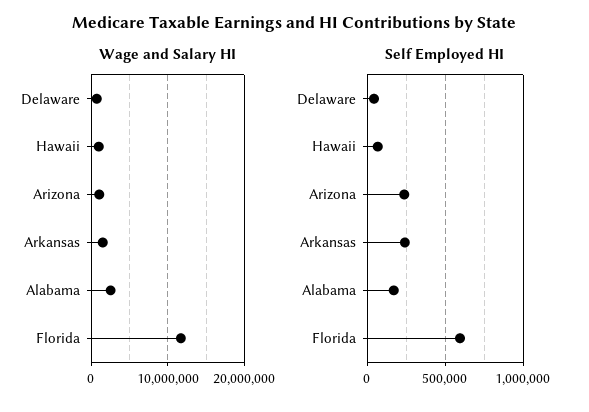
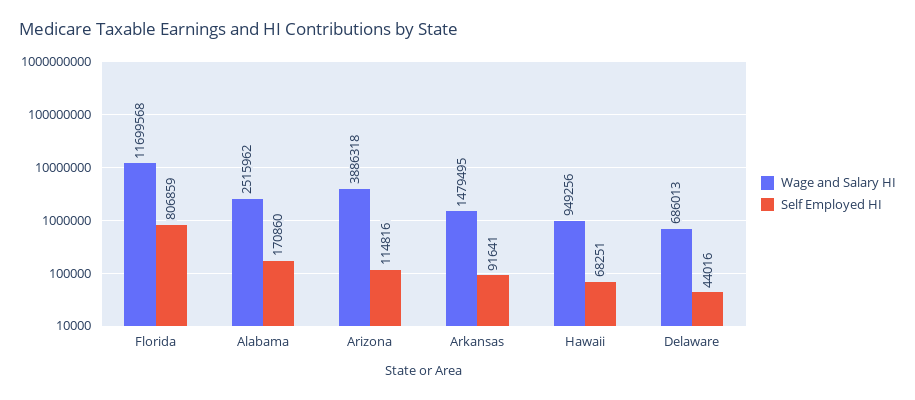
  {
    "Wage and Salary HI": {
      "Delaware": 686013,
      "Hawaii": 949256,
-     "Arizona": 1000000,
+     "Arizona": 3886318,
      "Arkansas": 1479495,
      "Alabama": 2515962,
      "Florida": 11699568
    },
    "Self Employed HI": {
      "Delaware": 44016,
      "Hawaii": 68251,
-     "Arizona": 250000,
+     "Arizona": 114816,
-     "Arkansas": 250000,
+     "Arkansas": 91641,
      "Alabama": 170860,
-     "Florida": 600000
+     "Florida": 806859
    }
  }

